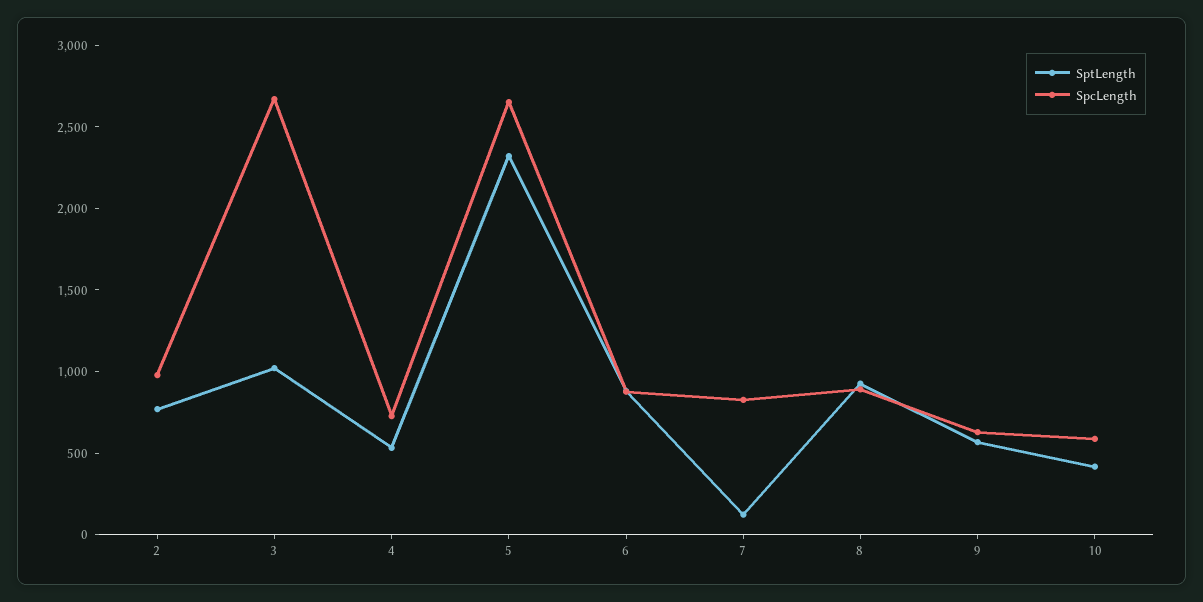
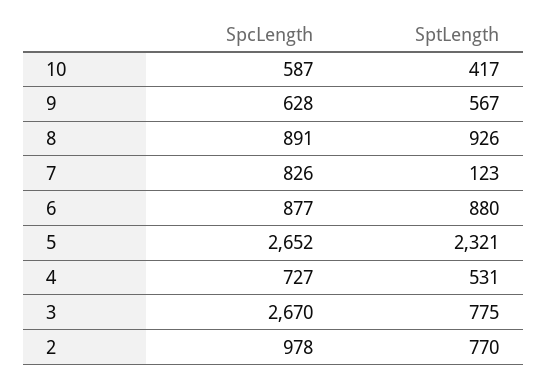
  {
    "SptLength": {
      "2": 770,
-     "3": 1000,
+     "3": 775,
      "4": 531,
      "5": 2321,
      "6": 880,
      "7": 123,
      "8": 926,
      "9": 567,
      "10": 417
    },
    "SpcLength": {
      "2": 978,
      "3": 2670,
      "4": 727,
      "5": 2652,
      "6": 877,
      "7": 826,
      "8": 891,
      "9": 628,
      "10": 587
    }
  }

